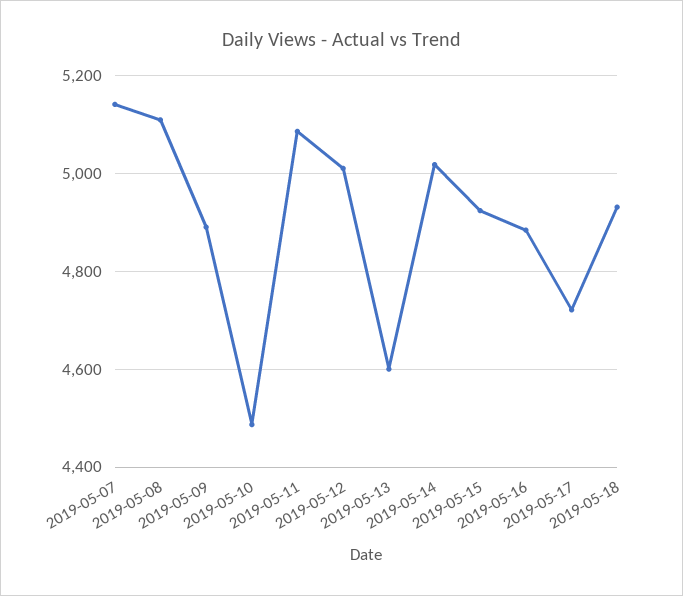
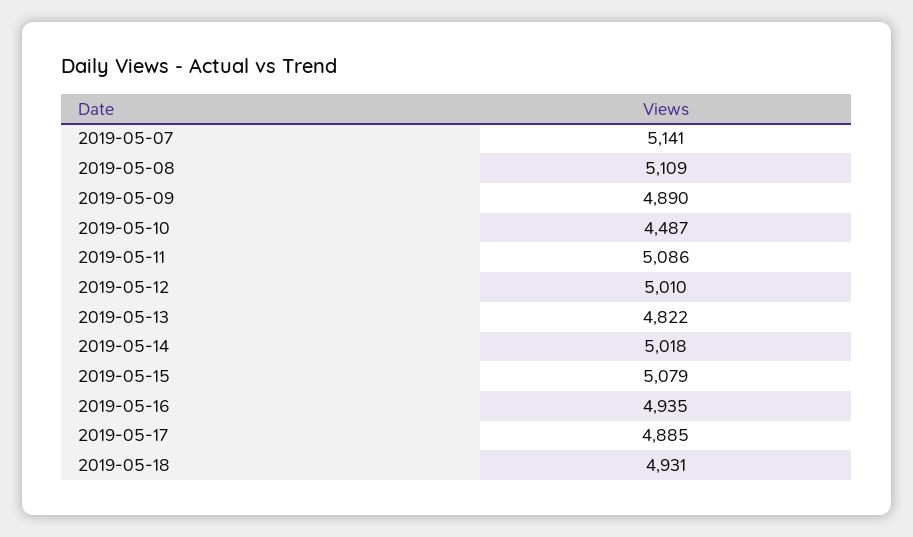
  {
    "2019-05-07": 5141,
    "2019-05-08": 5109,
    "2019-05-09": 4890,
    "2019-05-10": 4487,
    "2019-05-11": 5086,
    "2019-05-12": 5010,
-   "2019-05-13": 4600,
+   "2019-05-13": 4822,
    "2019-05-14": 5018,
-   "2019-05-15": 4920,
+   "2019-05-15": 5079,
-   "2019-05-16": 4880,
+   "2019-05-16": 4935,
-   "2019-05-17": 4720,
+   "2019-05-17": 4885,
    "2019-05-18": 4931
  }

